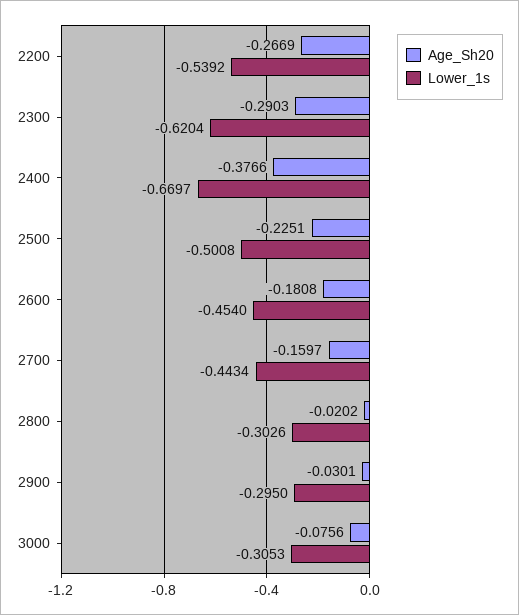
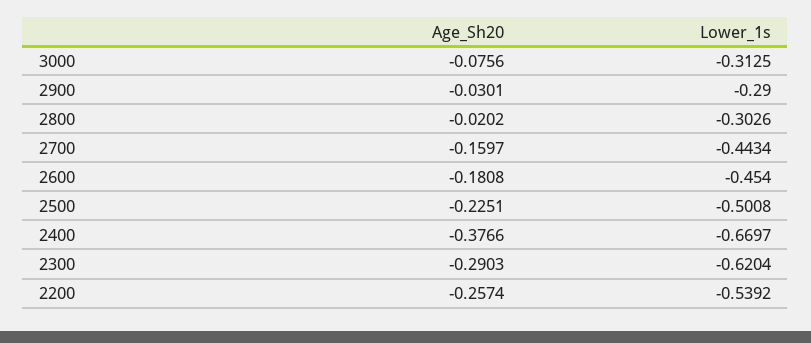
  {
    "Age_Sh20": {
-     "2200": -0.2669,
+     "2200": -0.2574,
      "2300": -0.2903,
      "2400": -0.3766,
      "2500": -0.2251,
      "2600": -0.1808,
      "2700": -0.1597,
      "2800": -0.0202,
      "2900": -0.0301,
      "3000": -0.0756
    },
    "Lower_1s": {
      "2200": -0.5392,
      "2300": -0.6204,
      "2400": -0.6697,
      "2500": -0.5008,
      "2600": -0.454,
      "2700": -0.4434,
      "2800": -0.3026,
-     "2900": -0.295,
+     "2900": -0.29,
-     "3000": -0.3053
+     "3000": -0.3125
    }
  }

